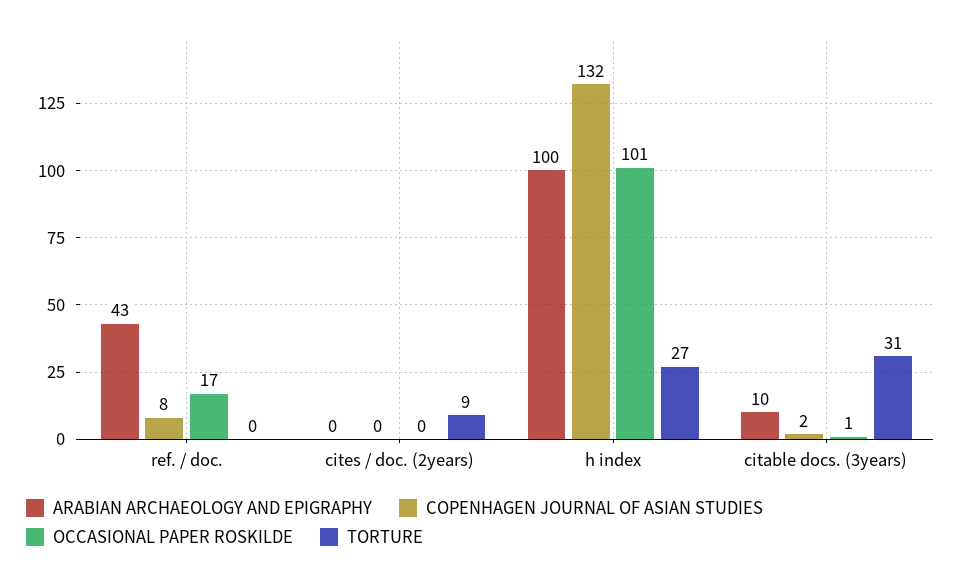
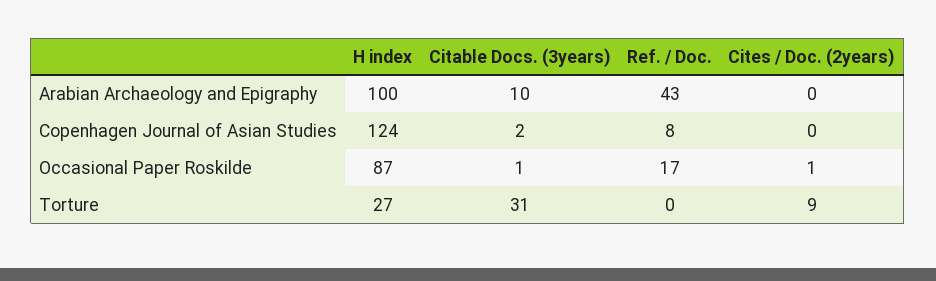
  {
    "ARABIAN ARCHAEOLOGY AND EPIGRAPHY": {
      "ref. / doc.": 43,
      "cites / doc. (2years)": 0,
      "h index": 100,
      "citable docs. (3years)": 10
    },
    "COPENHAGEN JOURNAL OF ASIAN STUDIES": {
      "ref. / doc.": 8,
      "cites / doc. (2years)": 0,
-     "h index": 132,
+     "h index": 124,
      "citable docs. (3years)": 2
    },
    "OCCASIONAL PAPER ROSKILDE": {
      "ref. / doc.": 17,
-     "cites / doc. (2years)": 0,
+     "cites / doc. (2years)": 1,
-     "h index": 101,
+     "h index": 87,
      "citable docs. (3years)": 1
    },
    "TORTURE": {
      "ref. / doc.": 0,
      "cites / doc. (2years)": 9,
      "h index": 27,
      "citable docs. (3years)": 31
    }
  }

